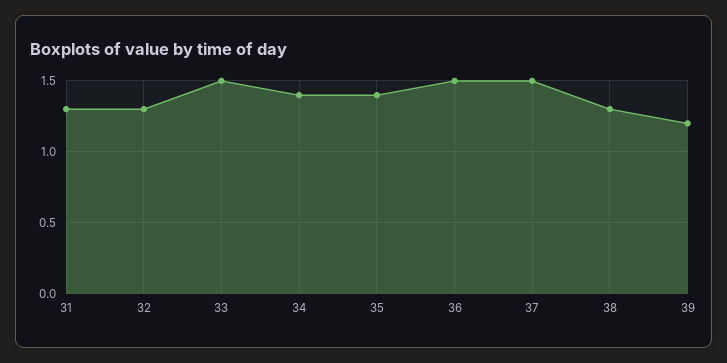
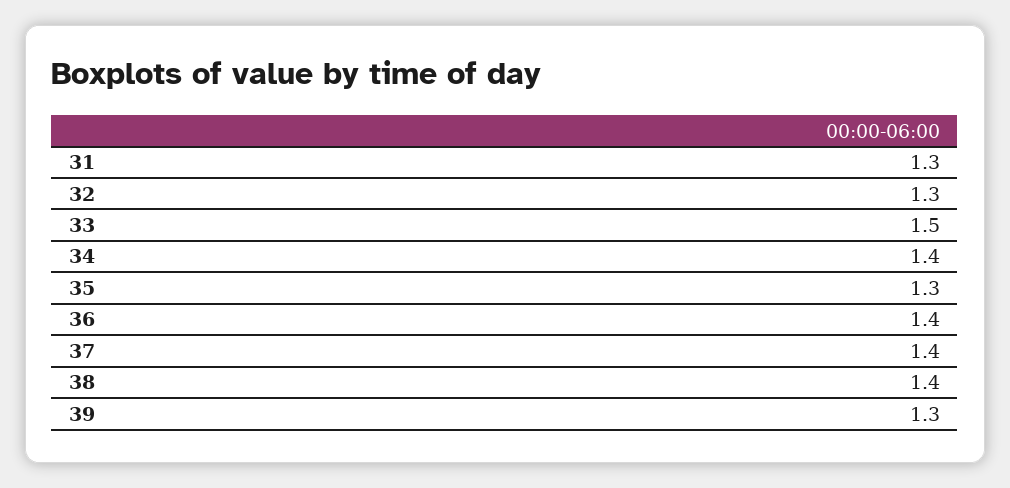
  {
    "31": 1.3,
    "32": 1.3,
    "33": 1.5,
    "34": 1.4,
-   "35": 1.4,
+   "35": 1.3,
-   "36": 1.5,
+   "36": 1.4,
-   "37": 1.5,
+   "37": 1.4,
-   "38": 1.3,
+   "38": 1.4,
-   "39": 1.2
+   "39": 1.3
  }

